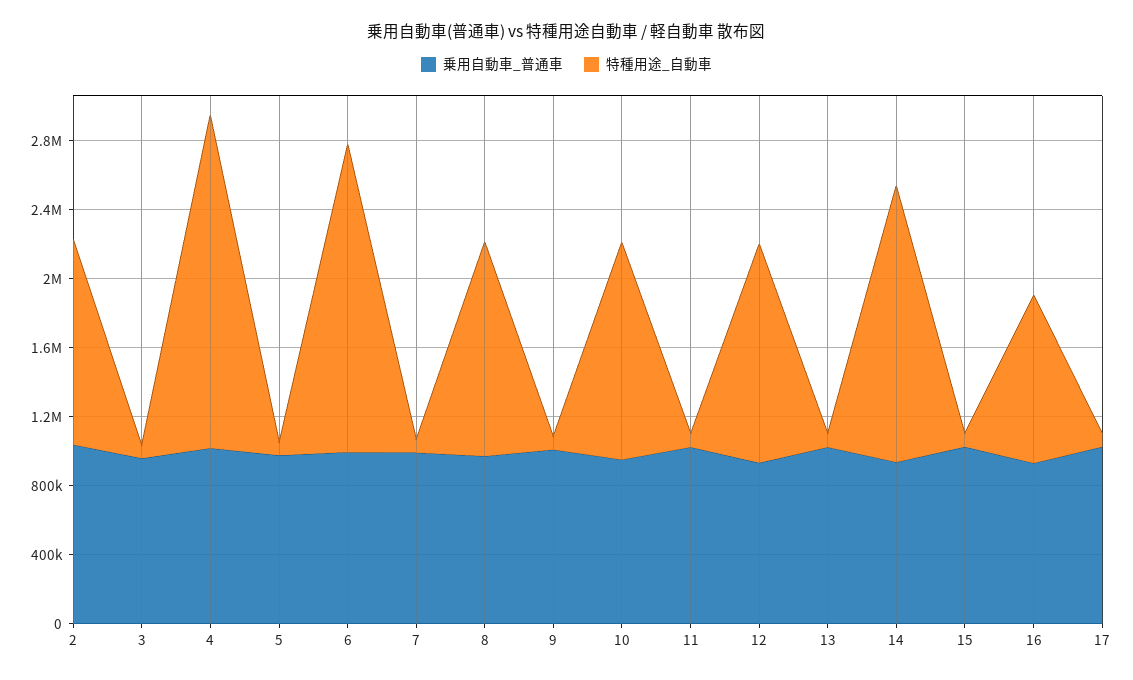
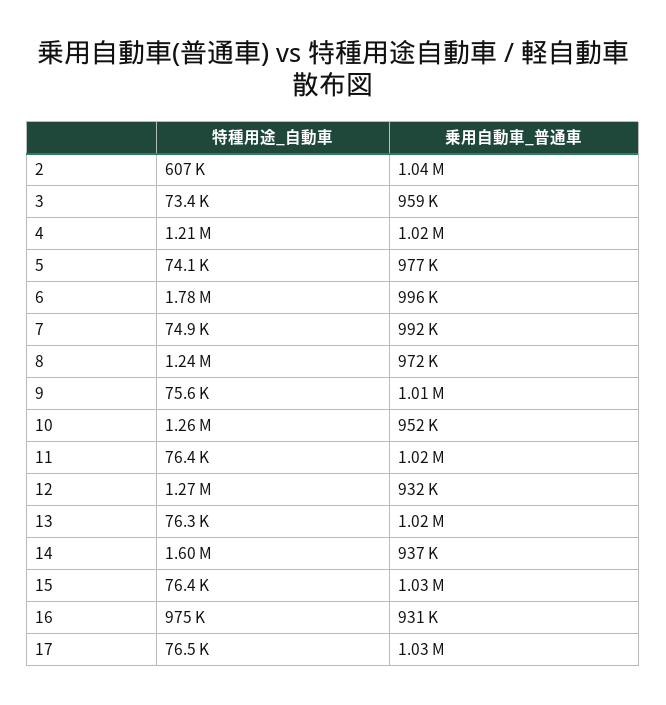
  {
    "乗用自動車_普通車": {
      "2": 1040000,
      "3": 959000,
      "4": 1020000,
      "5": 977000,
      "6": 996000,
      "7": 992000,
      "8": 972000,
      "9": 1010000,
      "10": 952000,
      "11": 1020000,
      "12": 932000,
      "13": 1020000,
      "14": 937000,
      "15": 1030000,
      "16": 931000,
      "17": 1030000
    },
    "特種用途_自動車": {
-     "2": 1200000,
+     "2": 607000,
      "3": 73400,
-     "4": 1900000,
+     "4": 1210000,
      "5": 74100,
      "6": 1780000,
      "7": 74900,
      "8": 1240000,
      "9": 75600,
      "10": 1260000,
      "11": 76400,
      "12": 1270000,
      "13": 76300,
      "14": 1600000,
      "15": 76400,
      "16": 975000,
      "17": 76500
    }
  }

